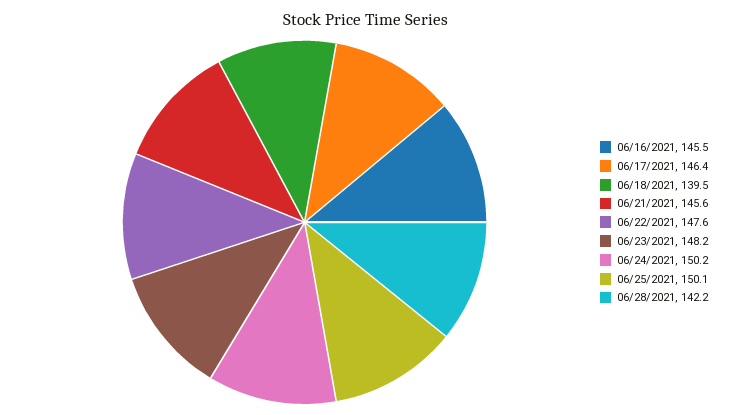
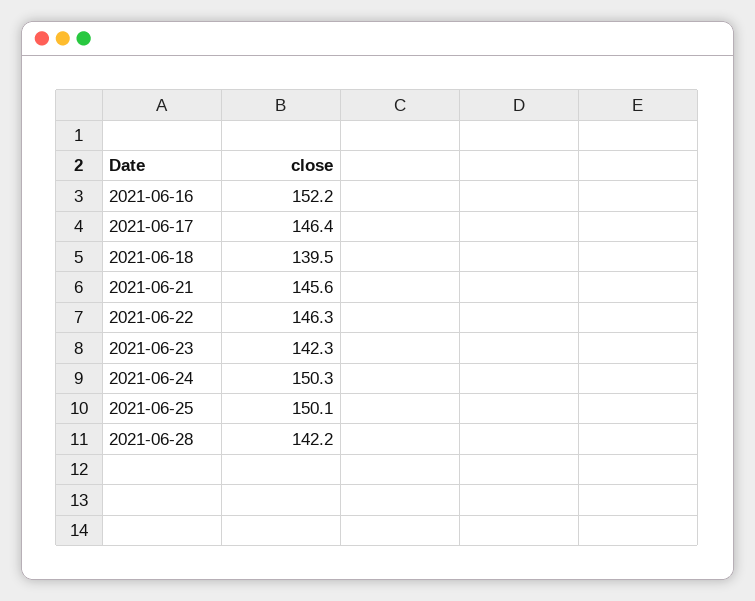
  {
-   "06/16/2021": 145.5,
+   "06/16/2021": 152.2,
    "06/17/2021": 146.4,
    "06/18/2021": 139.5,
    "06/21/2021": 145.6,
-   "06/22/2021": 147.6,
+   "06/22/2021": 146.3,
-   "06/23/2021": 148.2,
+   "06/23/2021": 142.3,
-   "06/24/2021": 150.2,
+   "06/24/2021": 150.3,
    "06/25/2021": 150.1,
    "06/28/2021": 142.2
  }

